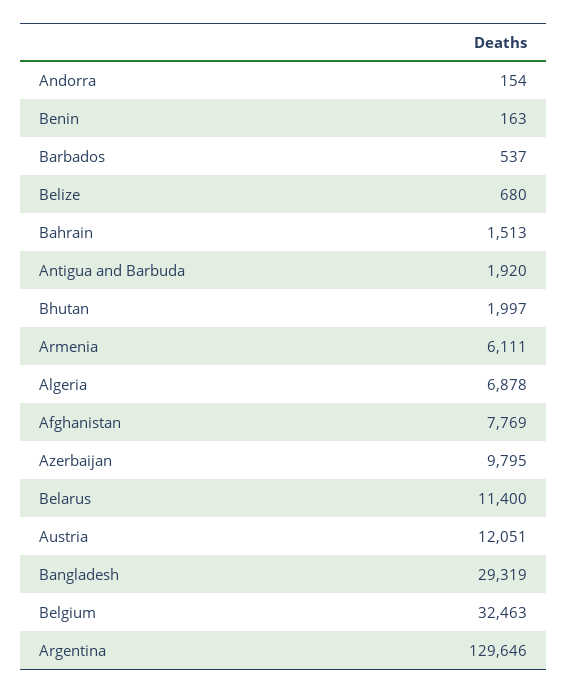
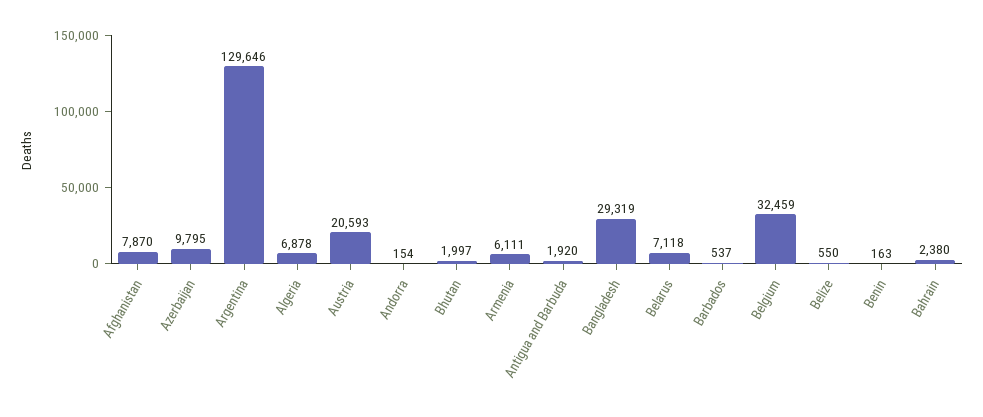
  {
    "Andorra": 154,
    "Benin": 163,
    "Barbados": 537,
-   "Belize": 680,
+   "Belize": 550,
-   "Bahrain": 1513,
+   "Bahrain": 2380,
    "Antigua and Barbuda": 1920,
    "Bhutan": 1997,
    "Armenia": 6111,
    "Algeria": 6878,
-   "Afghanistan": 7769,
+   "Afghanistan": 7870,
    "Azerbaijan": 9795,
-   "Belarus": 11400,
+   "Belarus": 7118,
-   "Austria": 12051,
+   "Austria": 20593,
    "Bangladesh": 29319,
-   "Belgium": 32463,
+   "Belgium": 32459,
    "Argentina": 129646
  }

